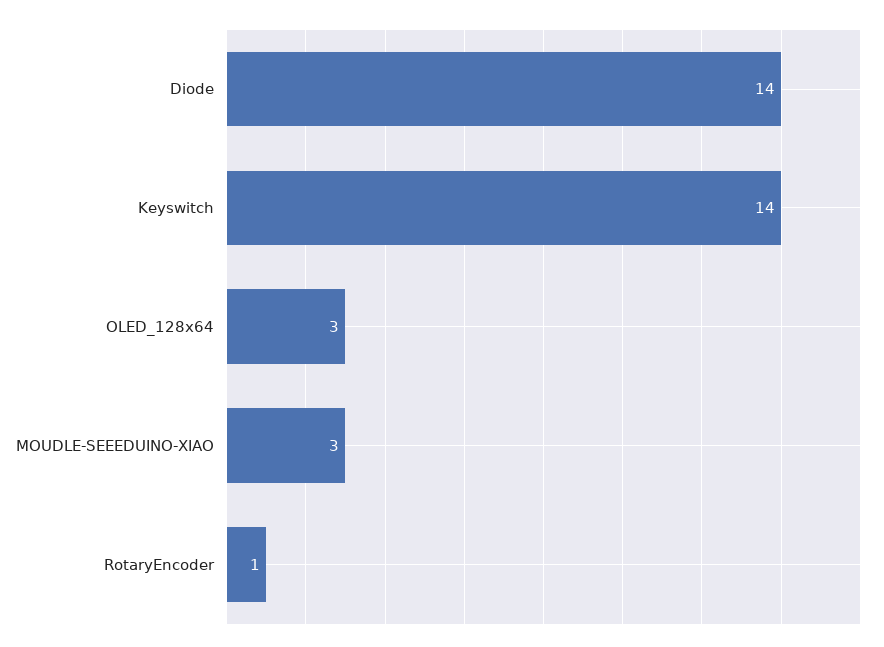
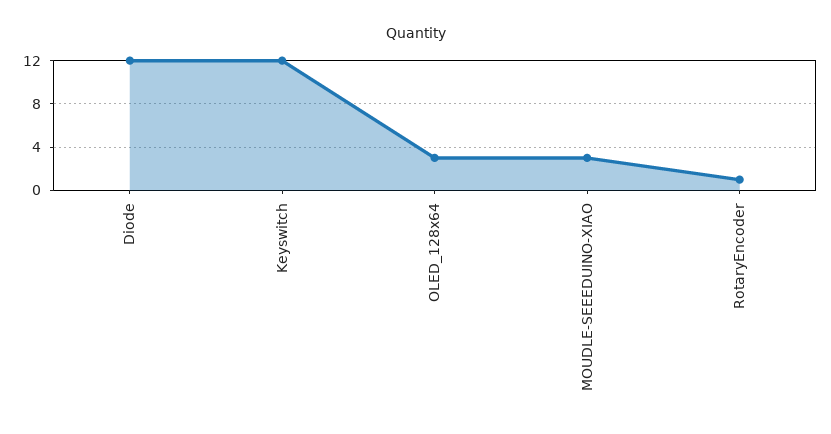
  {
-   "Diode": 14,
+   "Diode": 12,
-   "Keyswitch": 14,
+   "Keyswitch": 12,
    "OLED_128x64": 3,
    "MOUDLE-SEEEDUINO-XIAO": 3,
    "RotaryEncoder": 1
  }

